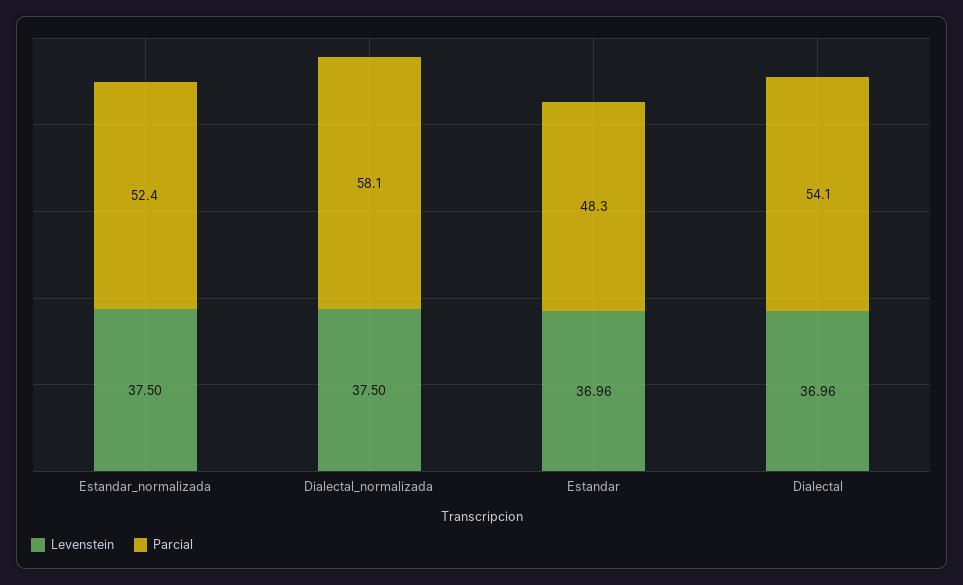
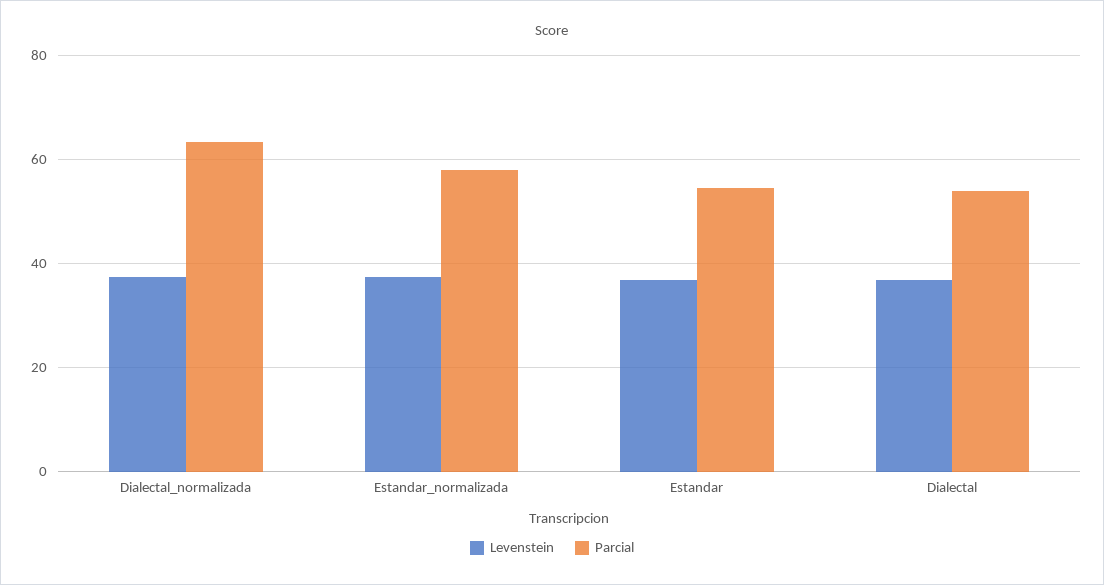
  {
    "Levenstein": {
      "Estandar_normalizada": 37.5,
      "Dialectal_normalizada": 37.5,
      "Estandar": 36.96,
      "Dialectal": 36.96
    },
    "Parcial": {
-     "Estandar_normalizada": 52.4,
+     "Estandar_normalizada": 58,
-     "Dialectal_normalizada": 58.1,
+     "Dialectal_normalizada": 64,
-     "Estandar": 48.3,
+     "Estandar": 54,
      "Dialectal": 54.1
    }
  }

